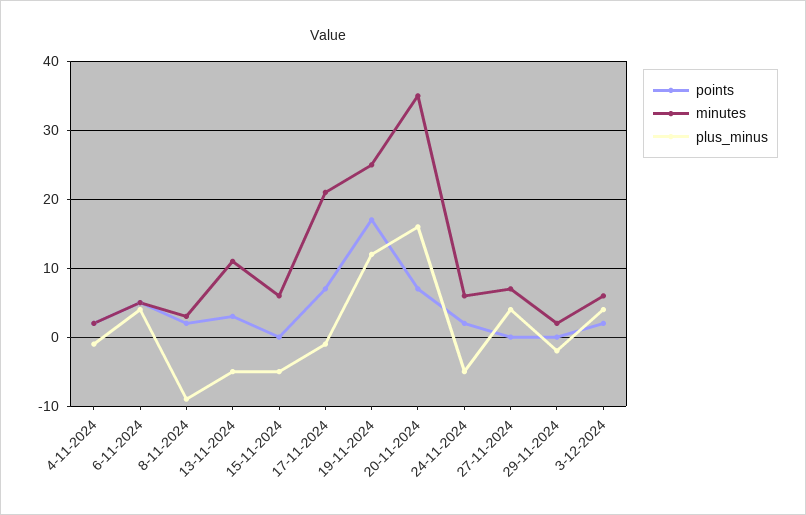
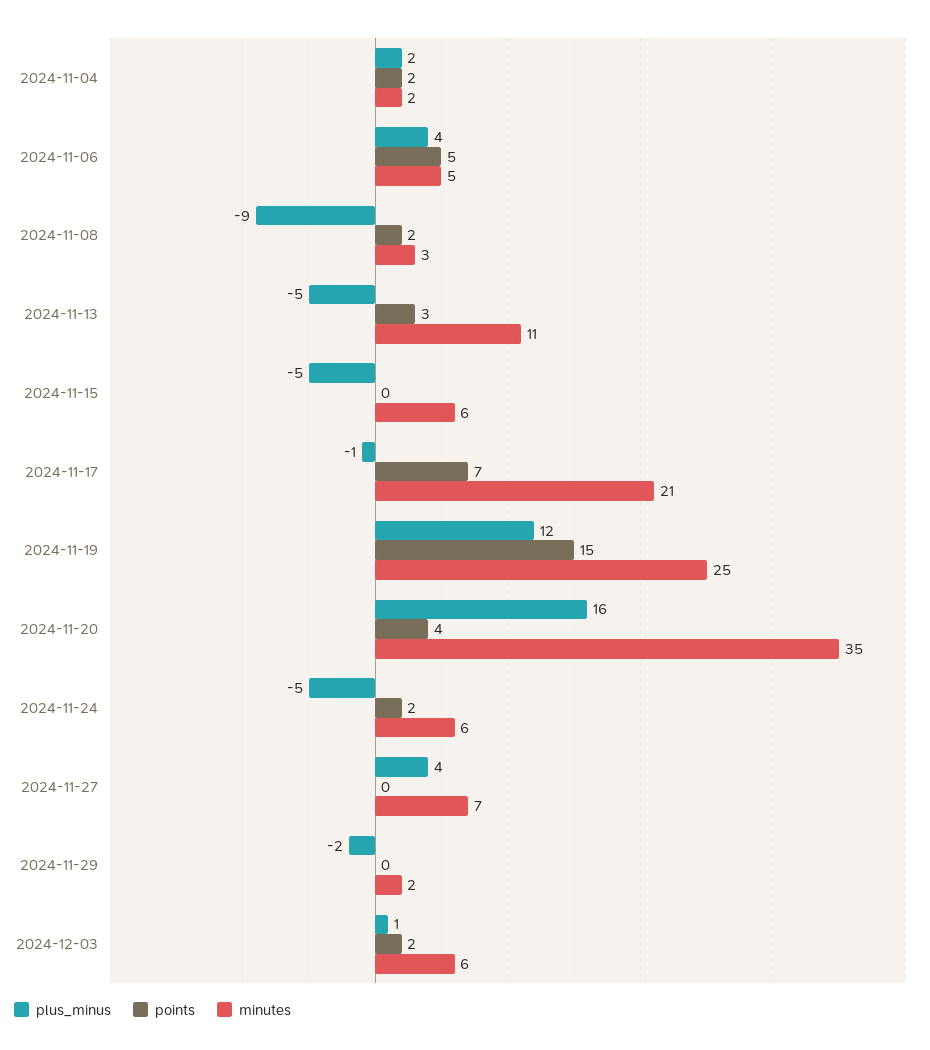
  {
    "points": {
      "4-11-2024": 2,
      "6-11-2024": 5,
      "8-11-2024": 2,
      "13-11-2024": 3,
      "15-11-2024": 0,
      "17-11-2024": 7,
-     "19-11-2024": 17,
+     "19-11-2024": 15,
-     "20-11-2024": 7,
+     "20-11-2024": 4,
      "24-11-2024": 2,
      "27-11-2024": 0,
      "29-11-2024": 0,
      "3-12-2024": 2
    },
    "minutes": {
      "4-11-2024": 2,
      "6-11-2024": 5,
      "8-11-2024": 3,
      "13-11-2024": 11,
      "15-11-2024": 6,
      "17-11-2024": 21,
      "19-11-2024": 25,
      "20-11-2024": 35,
      "24-11-2024": 6,
      "27-11-2024": 7,
      "29-11-2024": 2,
      "3-12-2024": 6
    },
    "plus_minus": {
-     "4-11-2024": -1,
+     "4-11-2024": 2,
      "6-11-2024": 4,
      "8-11-2024": -9,
      "13-11-2024": -5,
      "15-11-2024": -5,
      "17-11-2024": -1,
      "19-11-2024": 12,
      "20-11-2024": 16,
      "24-11-2024": -5,
      "27-11-2024": 4,
      "29-11-2024": -2,
-     "3-12-2024": 4
+     "3-12-2024": 1
    }
  }

